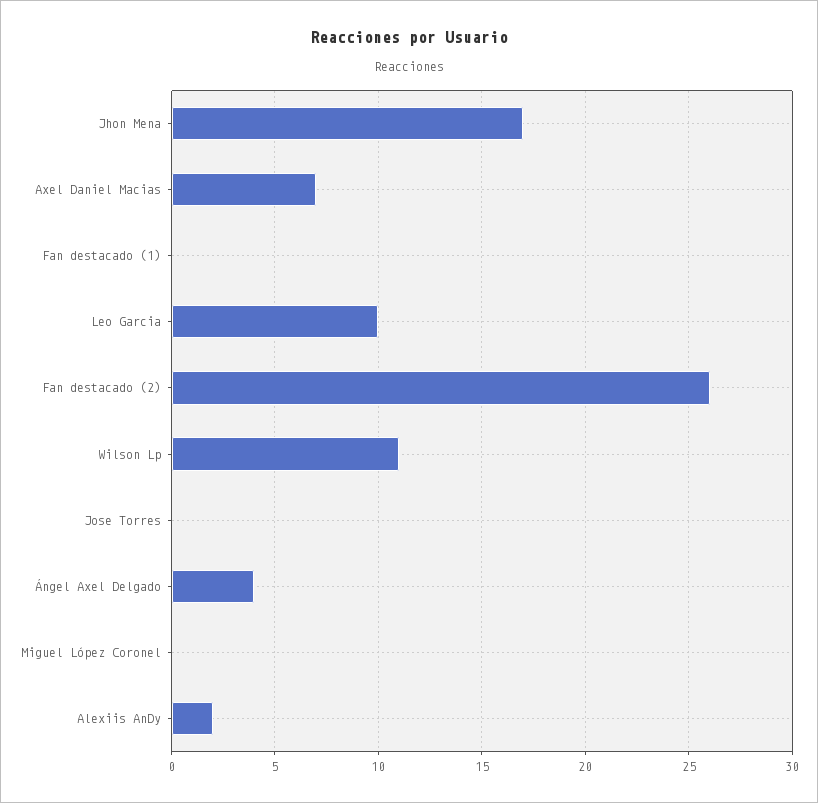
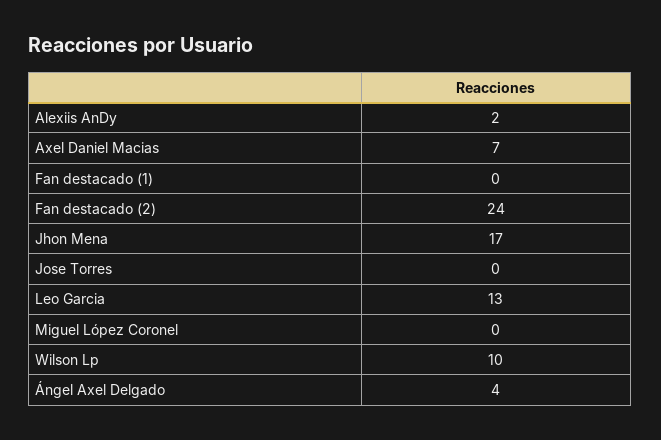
  {
    "Jhon Mena": 17,
    "Axel Daniel Macias": 7,
    "Fan destacado (1)": 0,
-   "Leo Garcia": 10,
+   "Leo Garcia": 13,
-   "Fan destacado (2)": 26,
+   "Fan destacado (2)": 24,
-   "Wilson Lp": 11,
+   "Wilson Lp": 10,
    "Jose Torres": 0,
    "Ángel Axel Delgado": 4,
    "Miguel López Coronel": 0,
    "Alexiis AnDy": 2
  }

